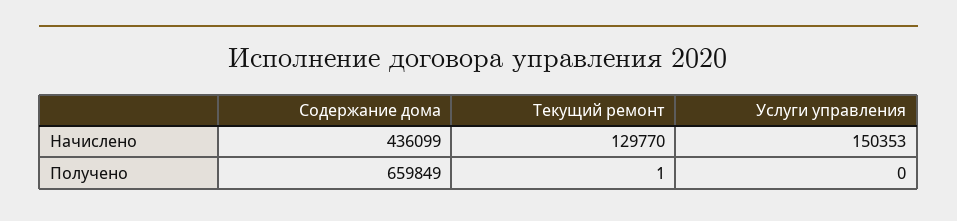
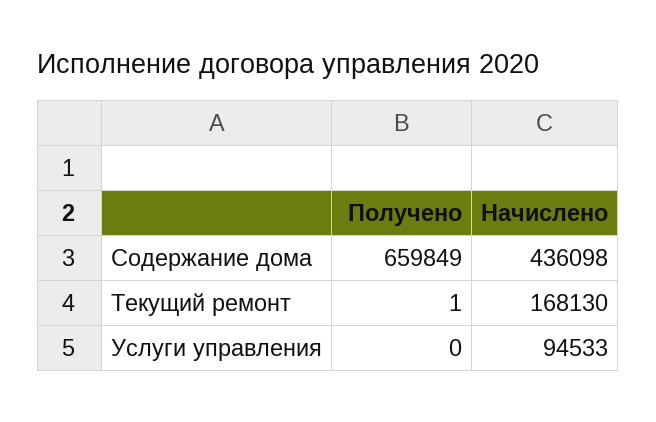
  {
    "Содержание дома": {
-     "Начислено": 436099,
+     "Начислено": 436098,
      "Получено": 659849
    },
    "Текущий ремонт": {
-     "Начислено": 129770,
+     "Начислено": 168130,
      "Получено": 1
    },
    "Услуги управления": {
-     "Начислено": 150353,
+     "Начислено": 94533,
      "Получено": 0
    }
  }

